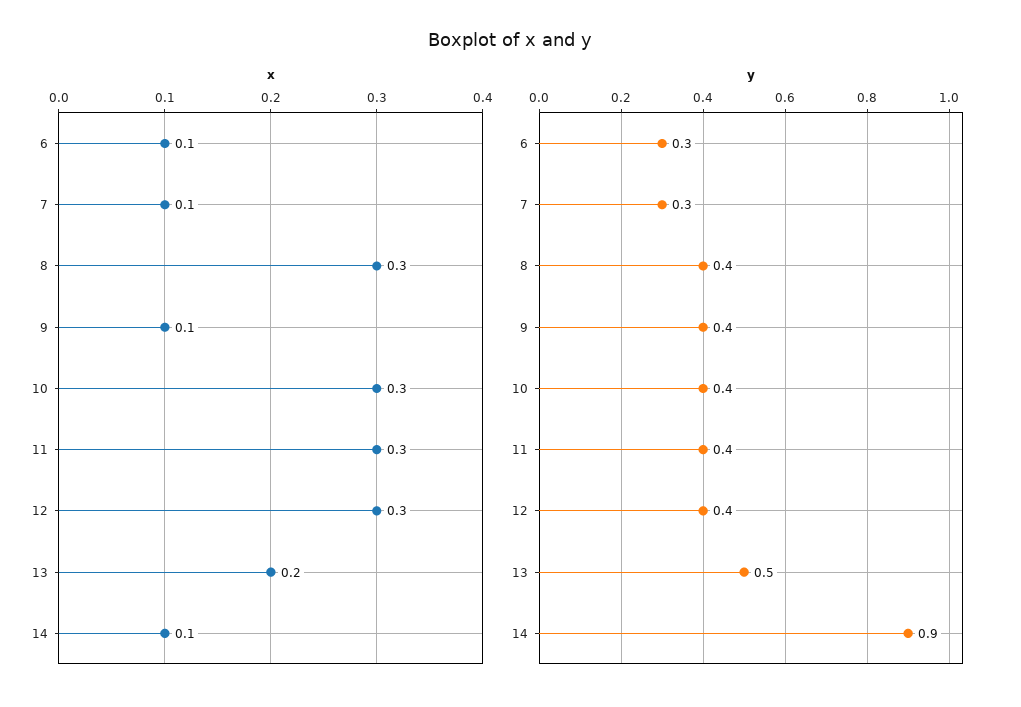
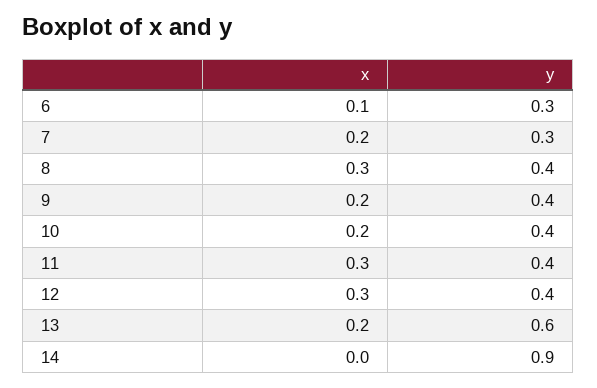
  {
    "x": {
      "6": 0.1,
-     "7": 0.1,
+     "7": 0.2,
      "8": 0.3,
-     "9": 0.1,
+     "9": 0.2,
-     "10": 0.3,
+     "10": 0.2,
      "11": 0.3,
      "12": 0.3,
      "13": 0.2,
-     "14": 0.1
+     "14": 0
    },
    "y": {
      "6": 0.3,
      "7": 0.3,
      "8": 0.4,
      "9": 0.4,
      "10": 0.4,
      "11": 0.4,
      "12": 0.4,
-     "13": 0.5,
+     "13": 0.6,
      "14": 0.9
    }
  }

